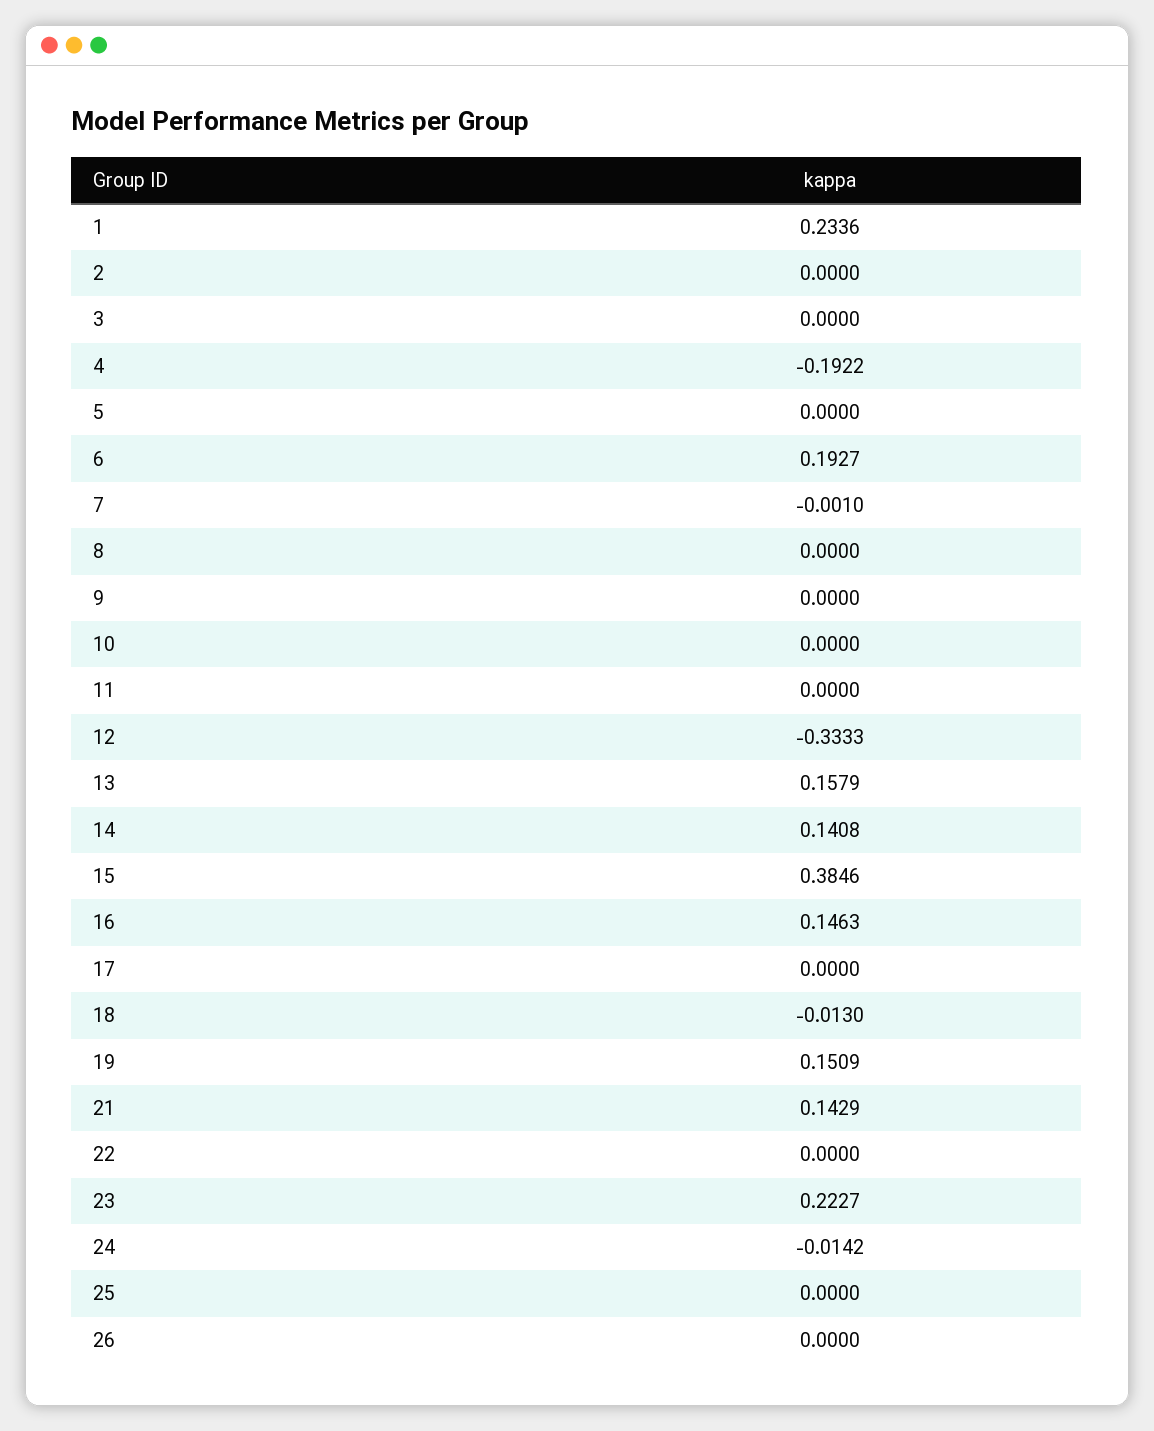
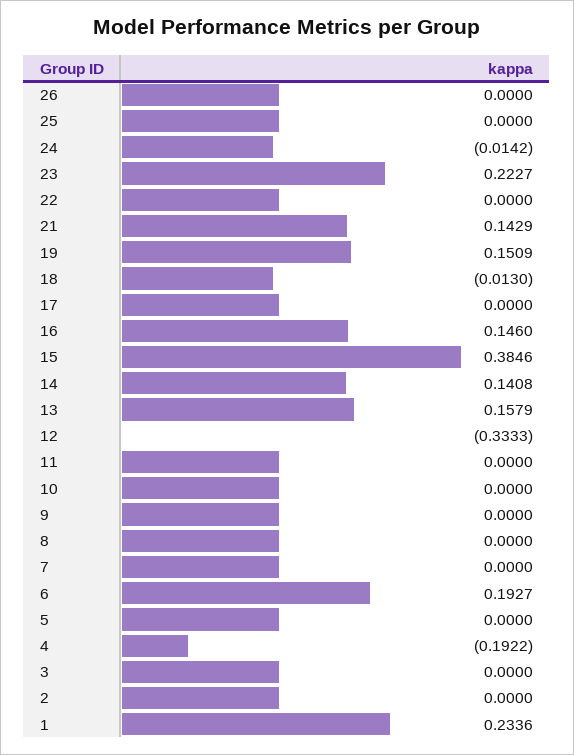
  {
    "1": 0.2336,
    "2": 0,
    "3": 0,
    "4": -0.1922,
    "5": 0,
    "6": 0.1927,
-   "7": -0.001,
+   "7": 0,
    "8": 0,
    "9": 0,
    "10": 0,
    "11": 0,
    "12": -0.3333,
    "13": 0.1579,
    "14": 0.1408,
    "15": 0.3846,
-   "16": 0.1463,
+   "16": 0.146,
    "17": 0,
    "18": -0.013,
    "19": 0.1509,
    "21": 0.1429,
    "22": 0,
    "23": 0.2227,
    "24": -0.0142,
    "25": 0,
    "26": 0
  }

